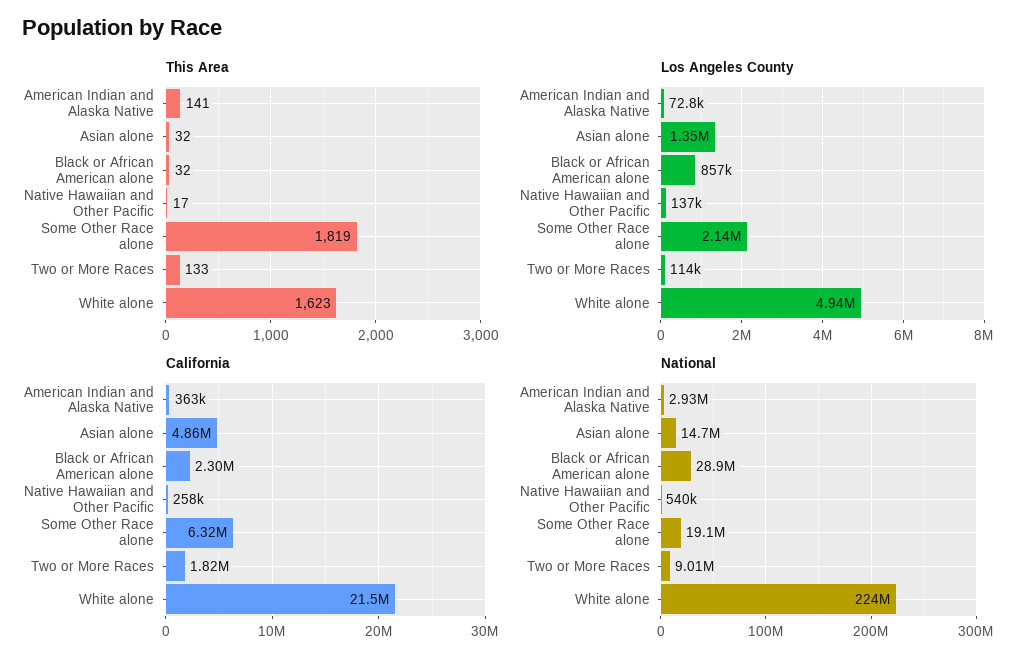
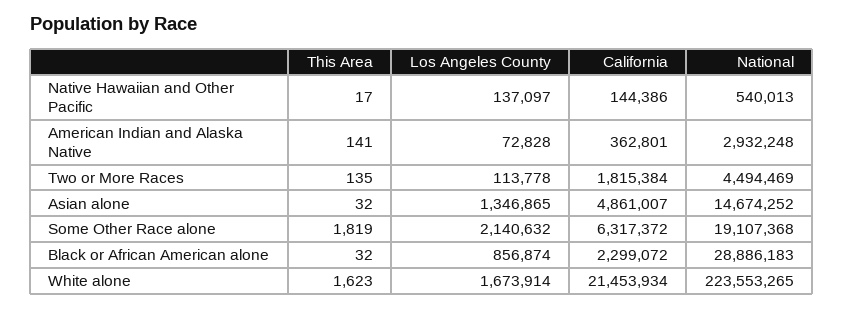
  {
    "This Area": {
      "American Indian and Alaska Native": 141,
      "Asian alone": 32,
      "Black or African American alone": 32,
      "Native Hawaiian and Other Pacific": 17,
      "Some Other Race alone": 1819,
-     "Two or More Races": 133,
+     "Two or More Races": 135,
      "White alone": 1623
    },
    "Los Angeles County": {
      "American Indian and Alaska Native": 72828,
      "Asian alone": 1346865,
      "Black or African American alone": 856874,
      "Native Hawaiian and Other Pacific": 137097,
      "Some Other Race alone": 2140632,
      "Two or More Races": 113778,
-     "White alone": 4940000
+     "White alone": 1673914
    },
    "California": {
      "American Indian and Alaska Native": 362801,
      "Asian alone": 4861007,
      "Black or African American alone": 2299072,
-     "Native Hawaiian and Other Pacific": 258000,
+     "Native Hawaiian and Other Pacific": 144386,
      "Some Other Race alone": 6317372,
      "Two or More Races": 1815384,
      "White alone": 21453934
    },
    "National": {
      "American Indian and Alaska Native": 2932248,
      "Asian alone": 14674252,
      "Black or African American alone": 28886183,
      "Native Hawaiian and Other Pacific": 540013,
      "Some Other Race alone": 19107368,
-     "Two or More Races": 9010000,
+     "Two or More Races": 4494469,
      "White alone": 223553265
    }
  }

